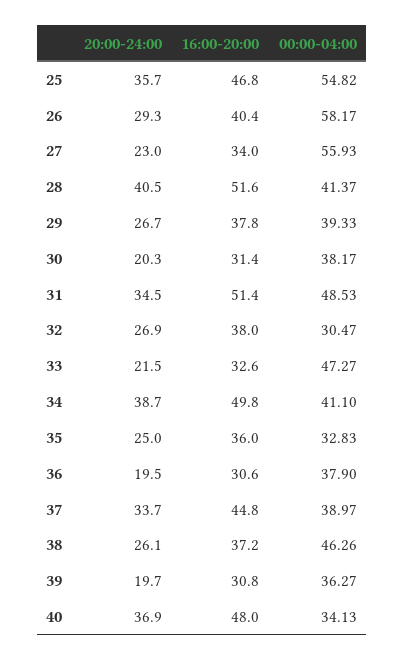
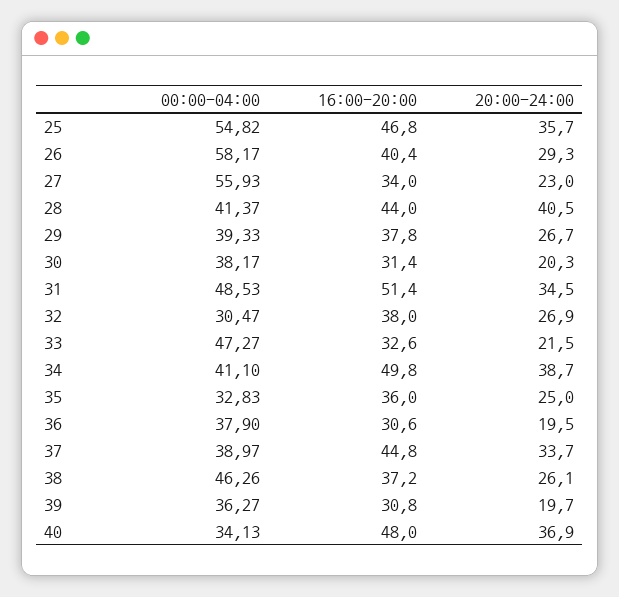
  {
    "20:00-24:00": {
      "25": 35.7,
      "26": 29.3,
      "27": 23,
      "28": 40.5,
      "29": 26.7,
      "30": 20.3,
      "31": 34.5,
      "32": 26.9,
      "33": 21.5,
      "34": 38.7,
      "35": 25,
      "36": 19.5,
      "37": 33.7,
      "38": 26.1,
      "39": 19.7,
      "40": 36.9
    },
    "16:00-20:00": {
      "25": 46.8,
      "26": 40.4,
      "27": 34,
-     "28": 51.6,
+     "28": 44,
      "29": 37.8,
      "30": 31.4,
      "31": 51.4,
      "32": 38,
      "33": 32.6,
      "34": 49.8,
      "35": 36,
      "36": 30.6,
      "37": 44.8,
      "38": 37.2,
      "39": 30.8,
      "40": 48
    },
    "00:00-04:00": {
      "25": 54.82,
      "26": 58.17,
      "27": 55.93,
      "28": 41.37,
      "29": 39.33,
      "30": 38.17,
      "31": 48.53,
      "32": 30.47,
      "33": 47.27,
      "34": 41.1,
      "35": 32.83,
      "36": 37.9,
      "37": 38.97,
      "38": 46.26,
      "39": 36.27,
      "40": 34.13
    }
  }

